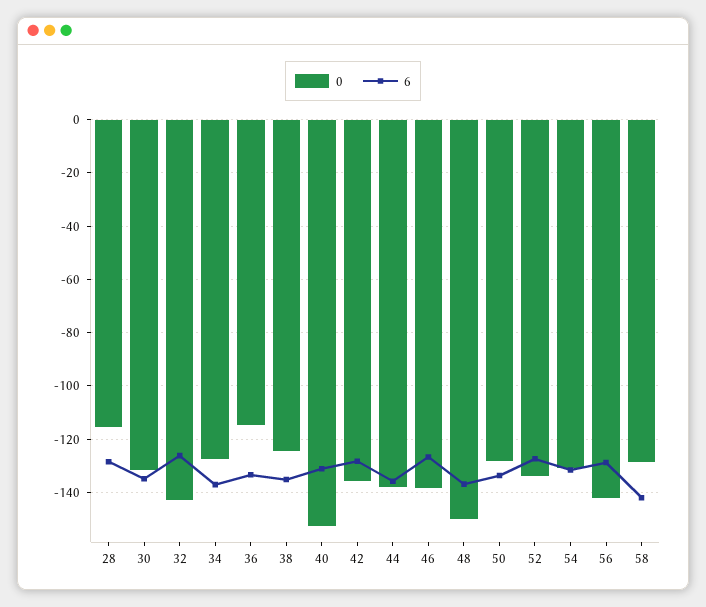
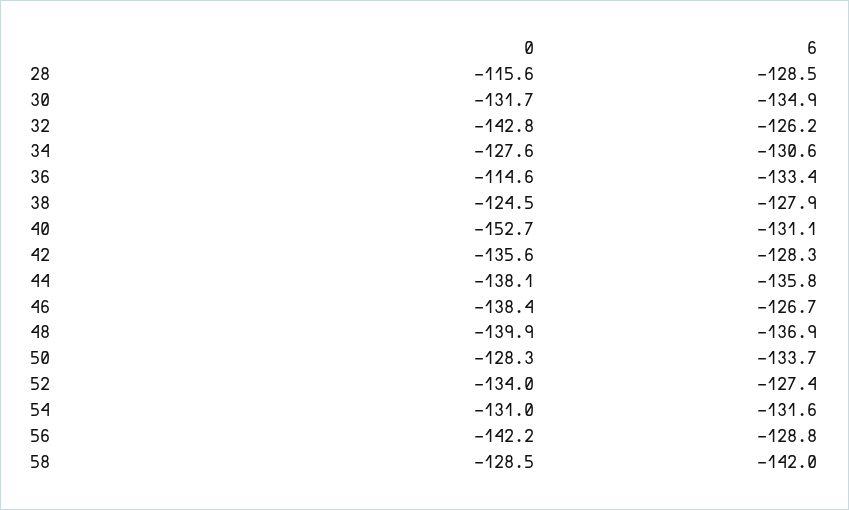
  {
    "0": {
      "28": -115.6,
      "30": -131.7,
      "32": -142.8,
      "34": -127.6,
      "36": -114.6,
      "38": -124.5,
      "40": -152.7,
      "42": -135.6,
      "44": -138.1,
      "46": -138.4,
-     "48": -150,
+     "48": -139.9,
      "50": -128.3,
      "52": -134,
      "54": -131,
      "56": -142.2,
      "58": -128.5
    },
    "6": {
      "28": -128.5,
      "30": -134.9,
      "32": -126.2,
-     "34": -137.5,
+     "34": -130.6,
      "36": -133.4,
-     "38": -135,
+     "38": -127.9,
      "40": -131.1,
      "42": -128.3,
      "44": -135.8,
      "46": -126.7,
      "48": -136.9,
      "50": -133.7,
      "52": -127.4,
      "54": -131.6,
      "56": -128.8,
      "58": -142
    }
  }

